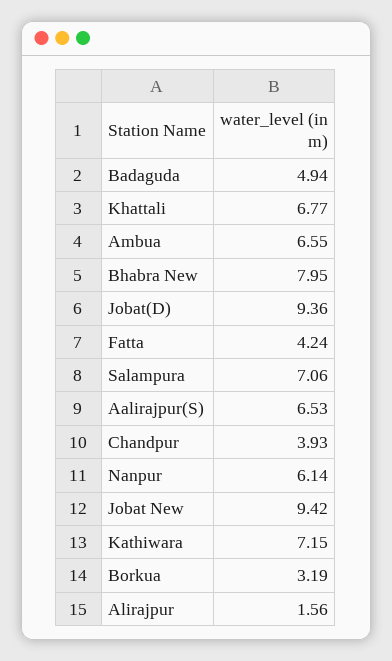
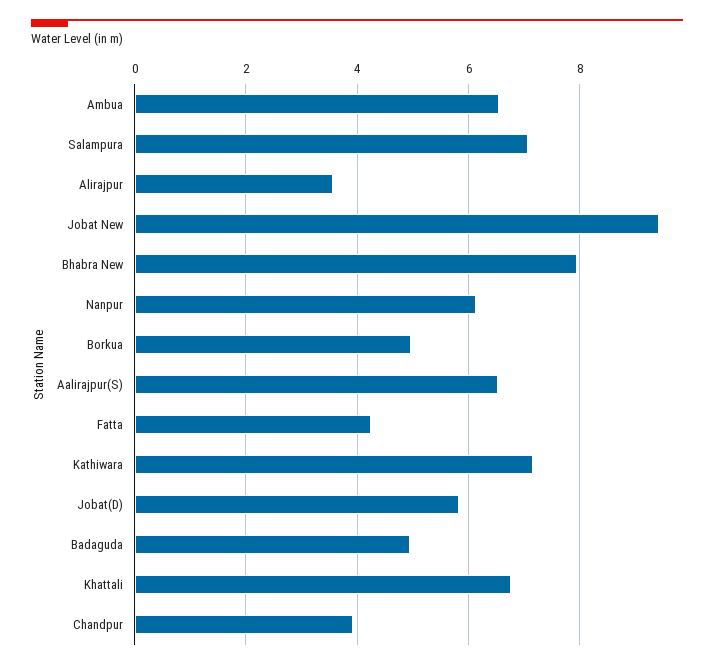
  {
    "Badaguda": 4.94,
    "Khattali": 6.77,
    "Ambua": 6.55,
    "Bhabra New": 7.95,
-   "Jobat(D)": 9.36,
+   "Jobat(D)": 5.8,
    "Fatta": 4.24,
    "Salampura": 7.06,
    "Aalirajpur(S)": 6.53,
    "Chandpur": 3.93,
    "Nanpur": 6.14,
    "Jobat New": 9.42,
    "Kathiwara": 7.15,
-   "Borkua": 3.19,
+   "Borkua": 5,
-   "Alirajpur": 1.56
+   "Alirajpur": 3.6
  }

